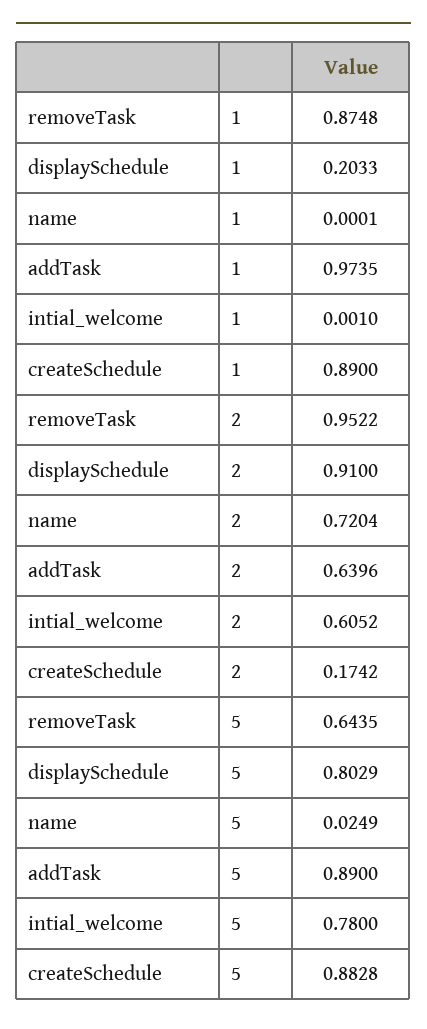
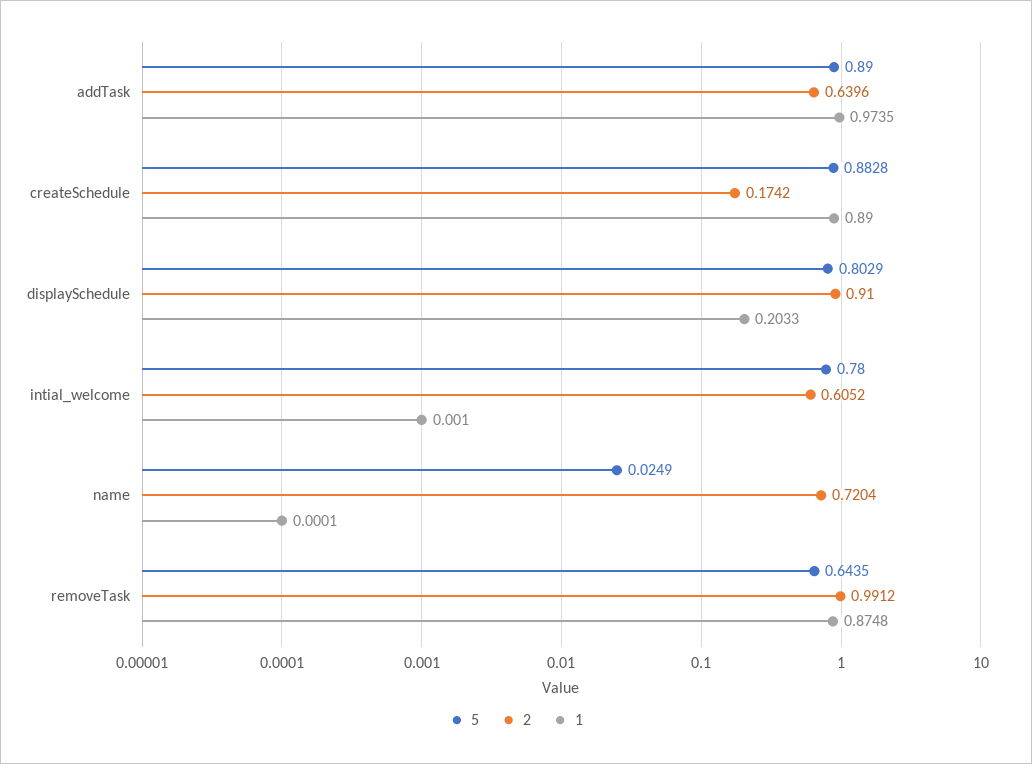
  {
    "1": {
      "removeTask": 0.8748,
      "displaySchedule": 0.2033,
      "name": 0.0001,
      "addTask": 0.9735,
      "intial_welcome": 0.001,
      "createSchedule": 0.89
    },
    "2": {
-     "removeTask": 0.9522,
+     "removeTask": 0.9912,
      "displaySchedule": 0.91,
      "name": 0.7204,
      "addTask": 0.6396,
      "intial_welcome": 0.6052,
      "createSchedule": 0.1742
    },
    "5": {
      "removeTask": 0.6435,
      "displaySchedule": 0.8029,
      "name": 0.0249,
      "addTask": 0.89,
      "intial_welcome": 0.78,
      "createSchedule": 0.8828
    }
  }

